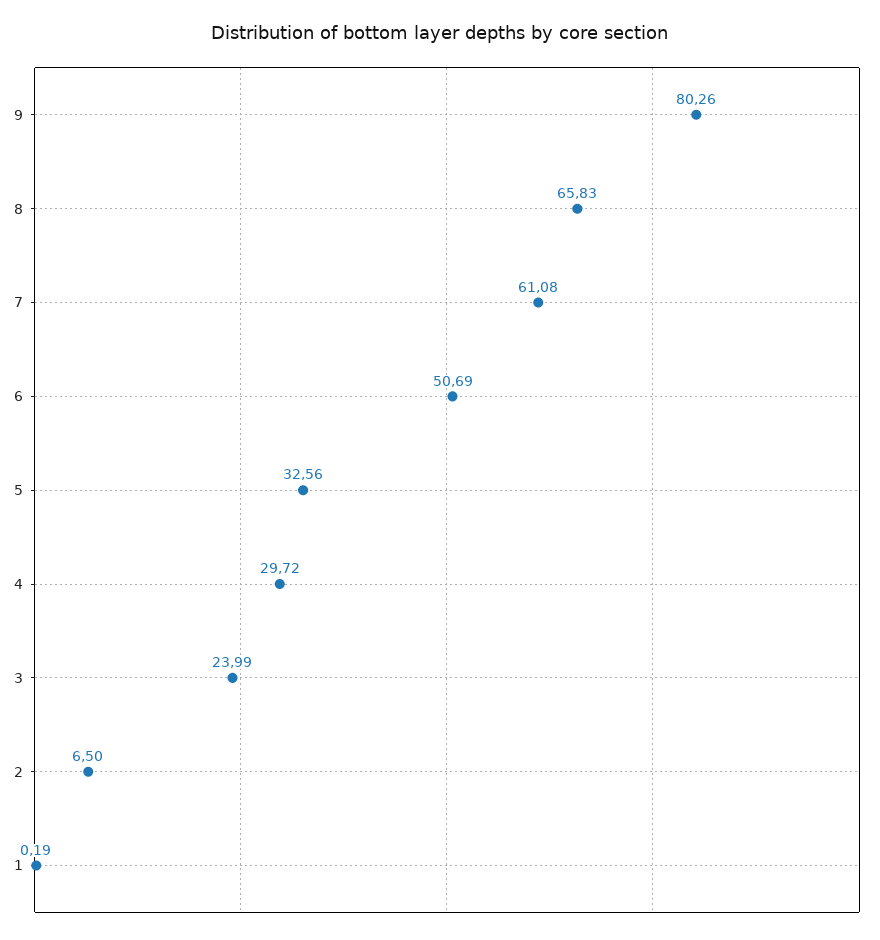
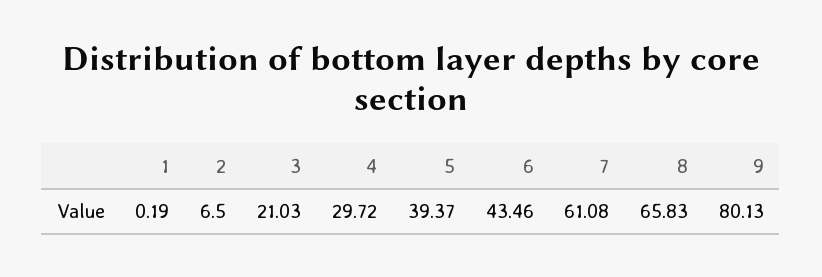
  {
-   "9": 80.26,
+   "9": 80.13,
    "8": 65.83,
    "7": 61.08,
-   "6": 50.69,
+   "6": 43.46,
-   "5": 32.56,
+   "5": 39.37,
    "4": 29.72,
-   "3": 23.99,
+   "3": 21.03,
    "2": 6.5,
    "1": 0.19
  }

